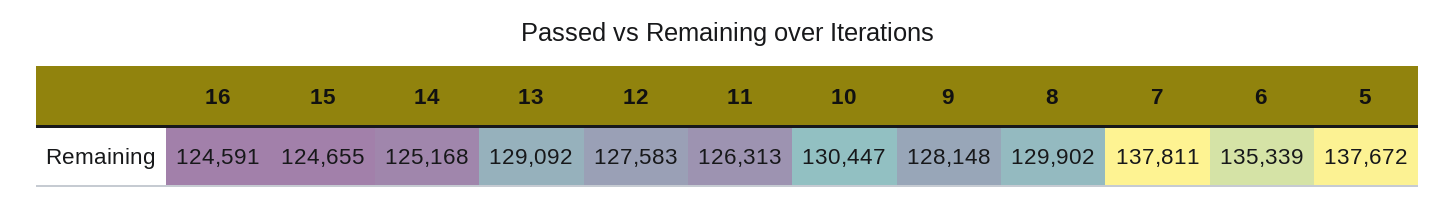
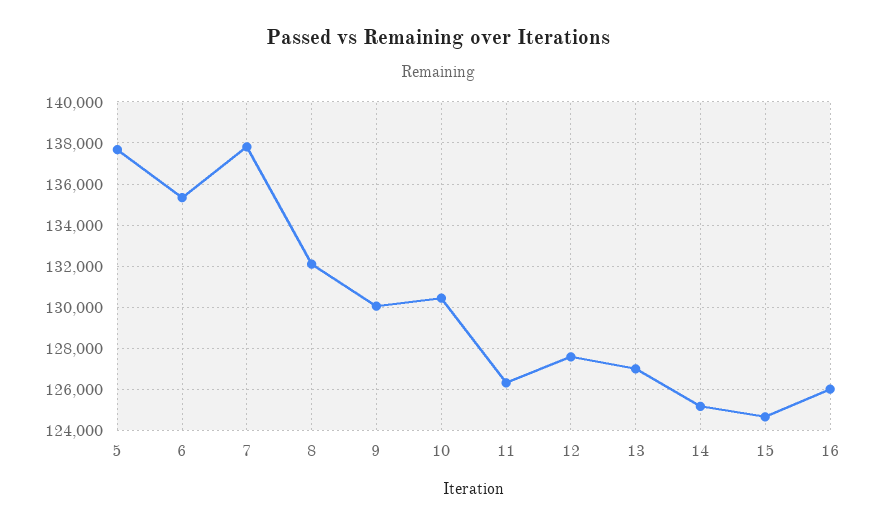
  {
-   "16": 124591,
+   "16": 126000,
    "15": 124655,
    "14": 125168,
-   "13": 129092,
+   "13": 127000,
    "12": 127583,
    "11": 126313,
    "10": 130447,
-   "9": 128148,
+   "9": 130000,
-   "8": 129902,
+   "8": 132000,
    "7": 137811,
    "6": 135339,
    "5": 137672
  }

